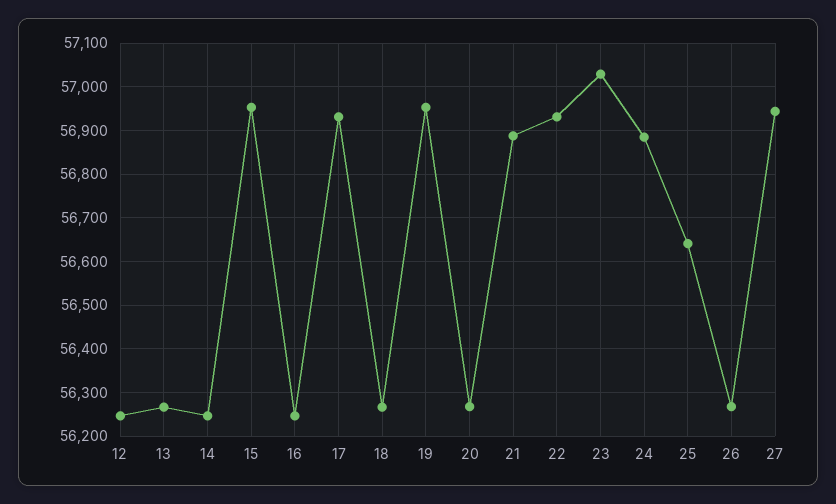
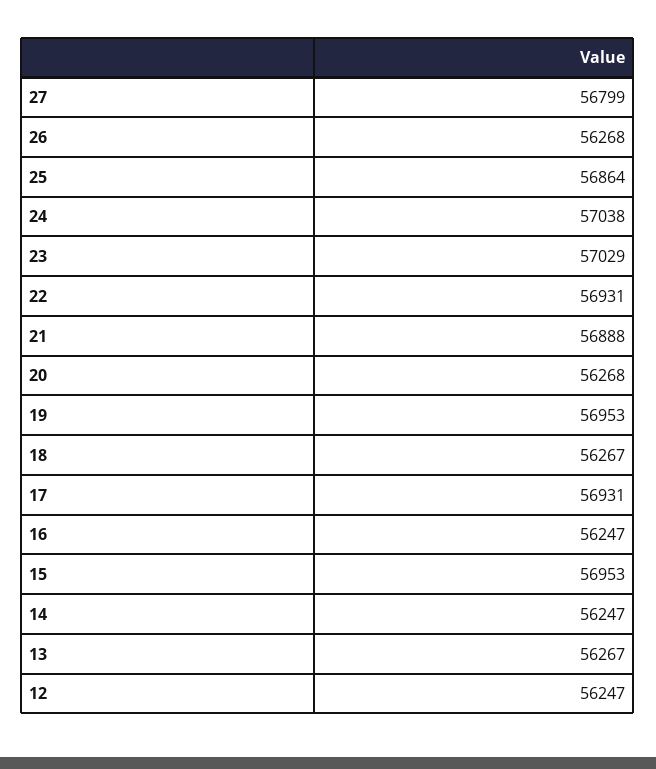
  {
    "12": 56247,
    "13": 56267,
    "14": 56247,
    "15": 56953,
    "16": 56247,
    "17": 56931,
    "18": 56267,
    "19": 56953,
    "20": 56268,
    "21": 56888,
    "22": 56931,
    "23": 57029,
-   "24": 56880,
+   "24": 57038,
-   "25": 56640,
+   "25": 56864,
    "26": 56268,
-   "27": 56940
+   "27": 56799
  }

